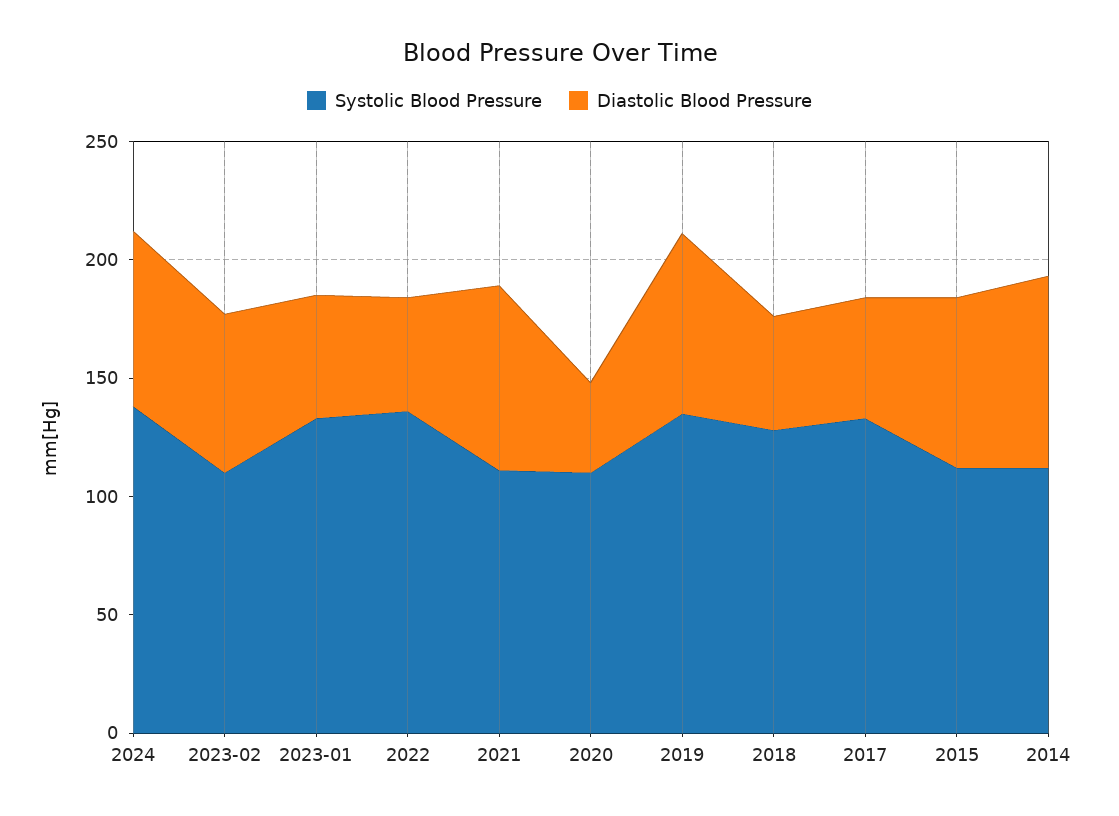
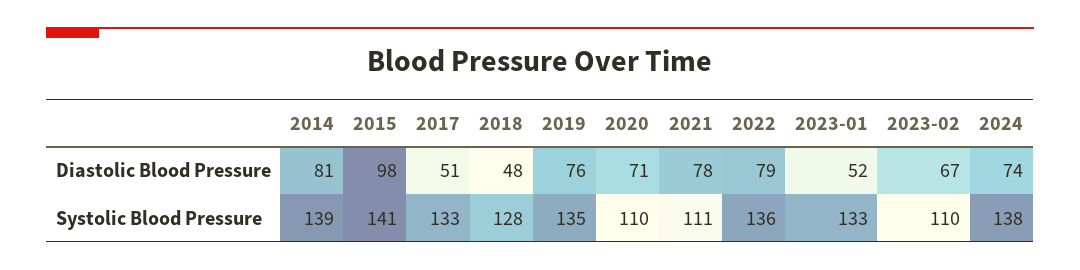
  {
    "Systolic Blood Pressure": {
      "2024": 138,
      "2023-02": 110,
      "2023-01": 133,
      "2022": 136,
      "2021": 111,
      "2020": 110,
      "2019": 135,
      "2018": 128,
      "2017": 133,
-     "2015": 110,
+     "2015": 141,
-     "2014": 110
+     "2014": 139
    },
    "Diastolic Blood Pressure": {
      "2024": 74,
      "2023-02": 67,
      "2023-01": 52,
-     "2022": 50,
+     "2022": 79,
      "2021": 78,
-     "2020": 40,
+     "2020": 71,
      "2019": 76,
      "2018": 48,
      "2017": 51,
-     "2015": 70,
+     "2015": 98,
      "2014": 81
    }
  }

